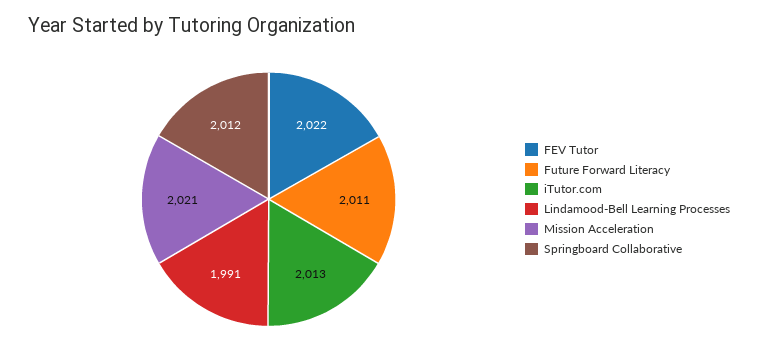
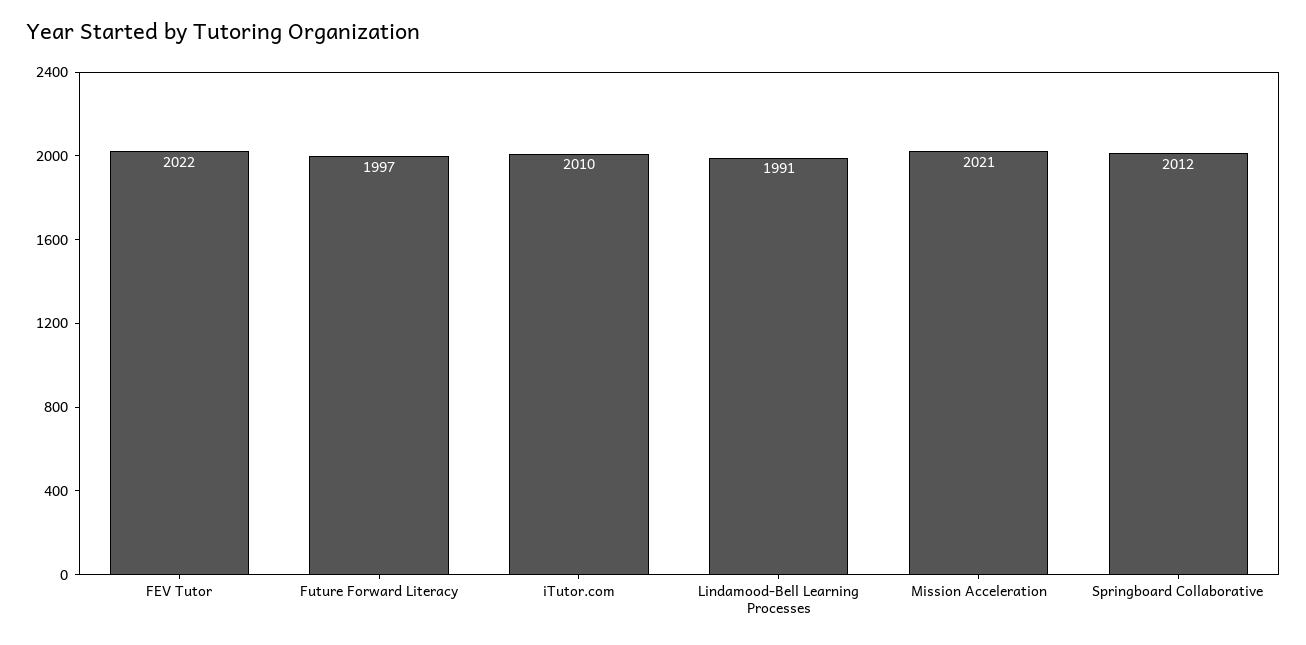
  {
    "FEV Tutor": 2022,
-   "Future Forward Literacy": 2011,
+   "Future Forward Literacy": 1997,
-   "iTutor.com": 2013,
+   "iTutor.com": 2010,
    "Lindamood-Bell Learning Processes": 1991,
    "Mission Acceleration": 2021,
    "Springboard Collaborative": 2012
  }

